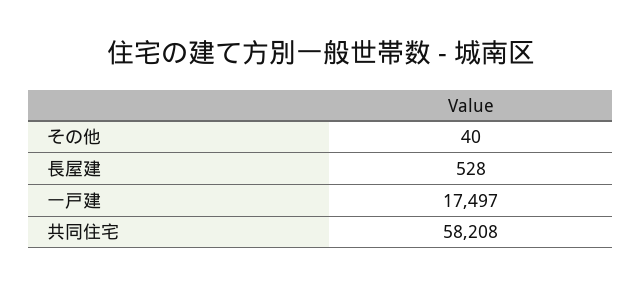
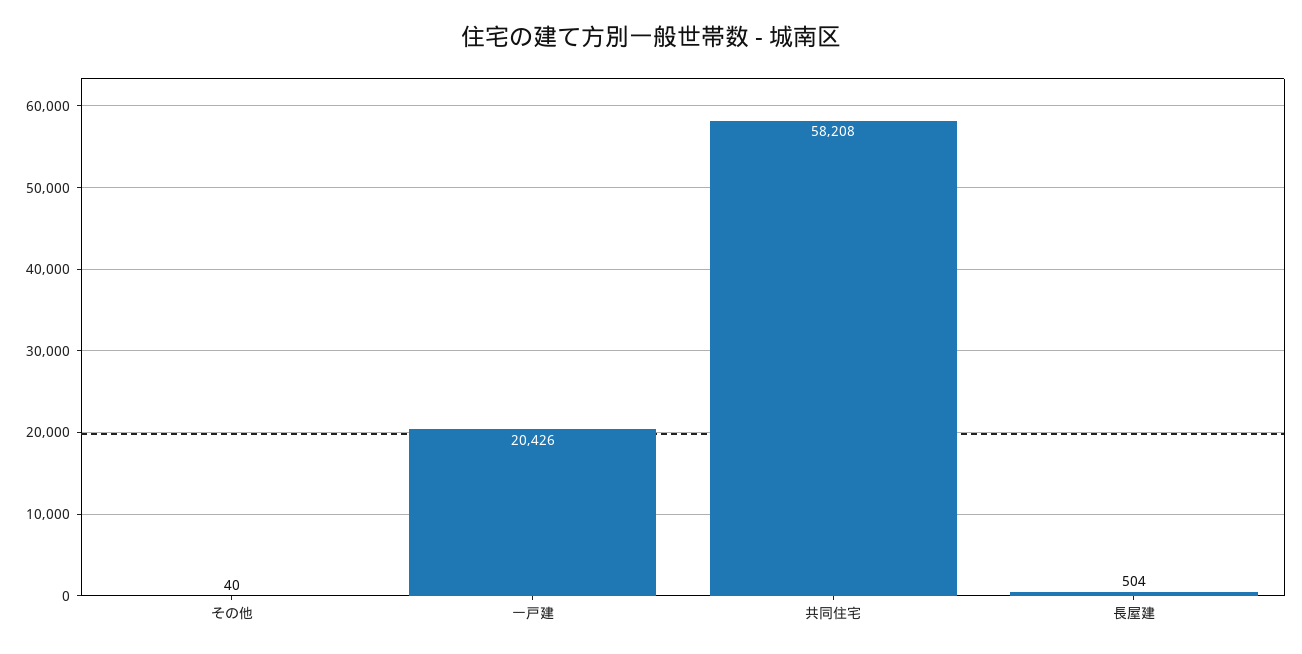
  {
    "その他": 40,
-   "長屋建": 528,
+   "長屋建": 504,
-   "一戸建": 17497,
+   "一戸建": 20426,
    "共同住宅": 58208
  }

